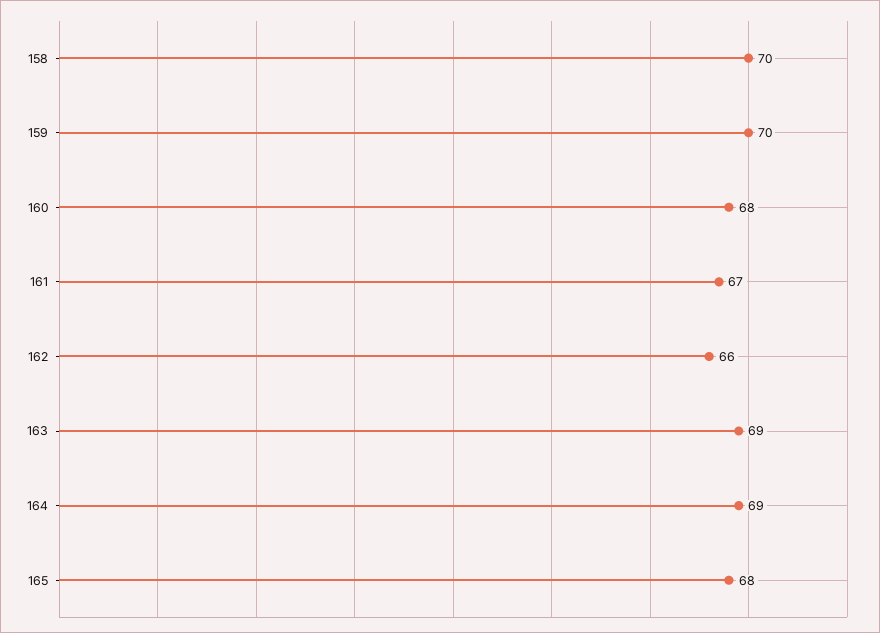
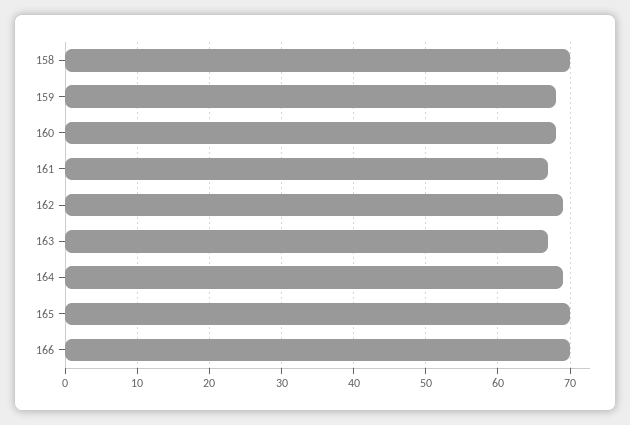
  {
    "158": 70,
-   "159": 70,
+   "159": 68,
    "160": 68,
    "161": 67,
-   "162": 66,
+   "162": 69,
-   "163": 69,
+   "163": 67,
    "164": 69,
-   "165": 68
+   "165": 70,
+   "166": 70
  }

